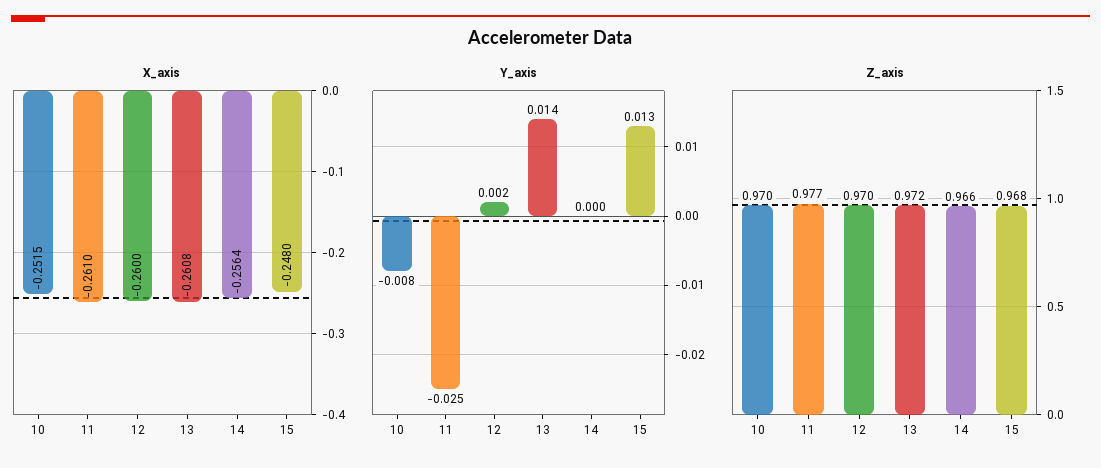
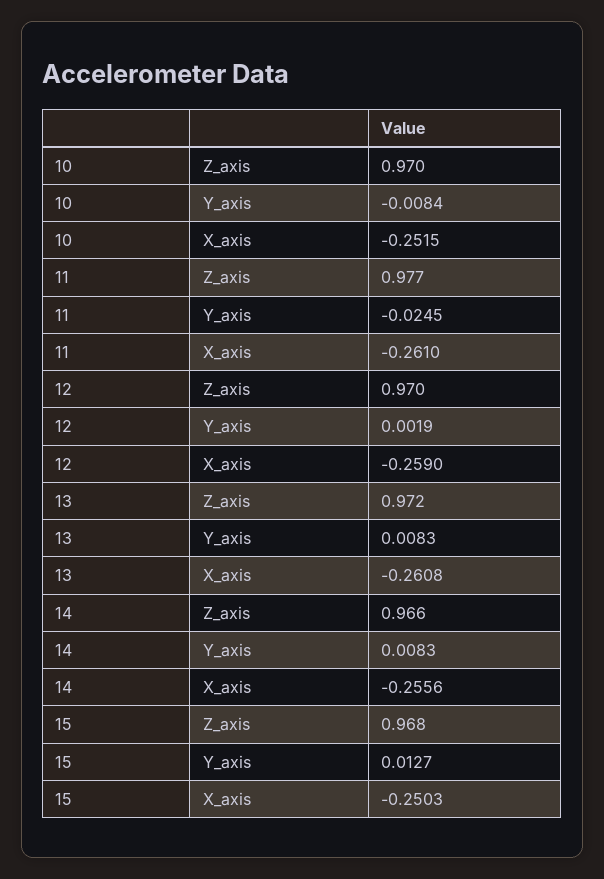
  {
    "X_axis": {
      "10": -0.2515,
      "11": -0.261,
-     "12": -0.26,
+     "12": -0.259,
      "13": -0.2608,
-     "14": -0.2564,
+     "14": -0.2556,
-     "15": -0.248
+     "15": -0.2503
    },
    "Y_axis": {
      "10": -0.0084,
      "11": -0.0245,
      "12": 0.0019,
-     "13": 0.014,
+     "13": 0.0083,
-     "14": 0,
+     "14": 0.0083,
      "15": 0.0127
    },
    "Z_axis": {
      "10": 0.97,
      "11": 0.977,
      "12": 0.97,
      "13": 0.972,
      "14": 0.966,
      "15": 0.968
    }
  }

